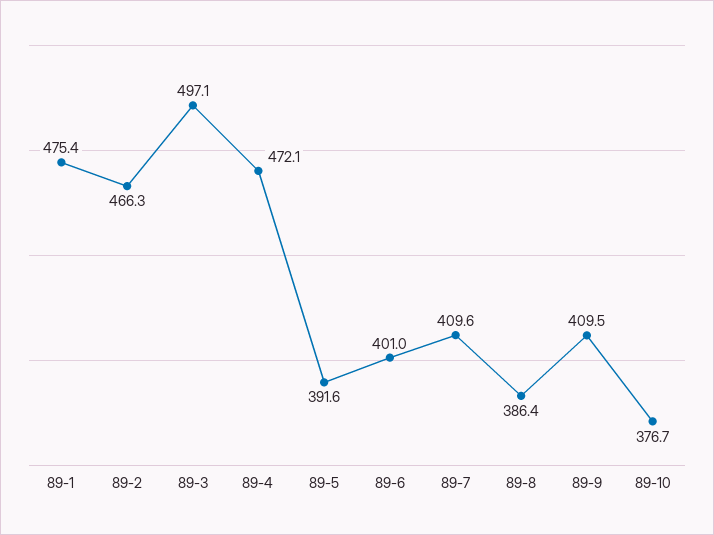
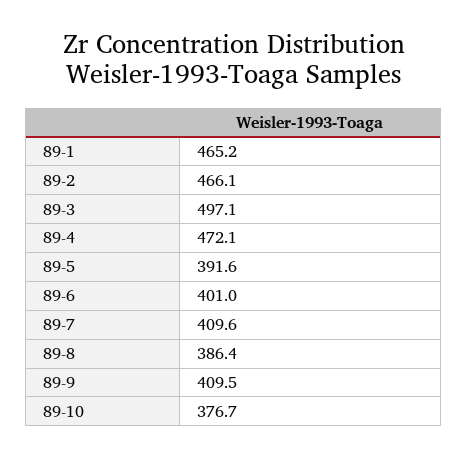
  {
-   "89-1": 475.4,
+   "89-1": 465.2,
-   "89-2": 466.3,
+   "89-2": 466.1,
    "89-3": 497.1,
    "89-4": 472.1,
    "89-5": 391.6,
    "89-6": 401,
    "89-7": 409.6,
    "89-8": 386.4,
    "89-9": 409.5,
    "89-10": 376.7
  }

